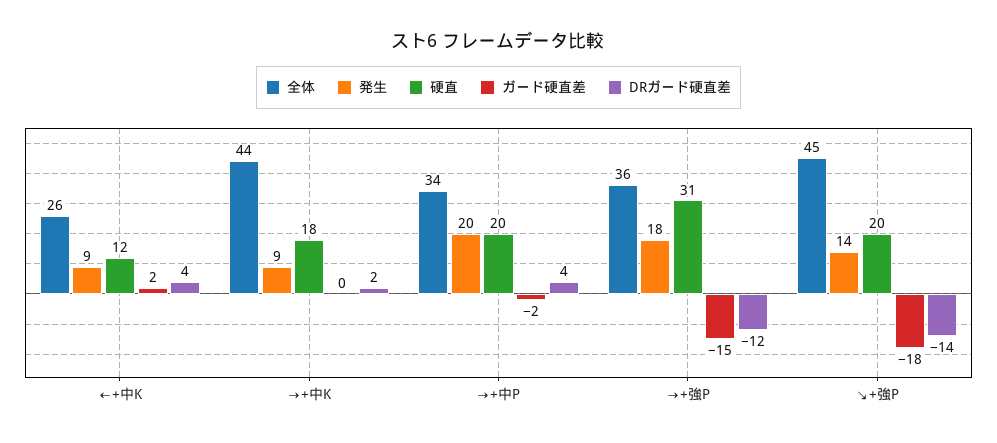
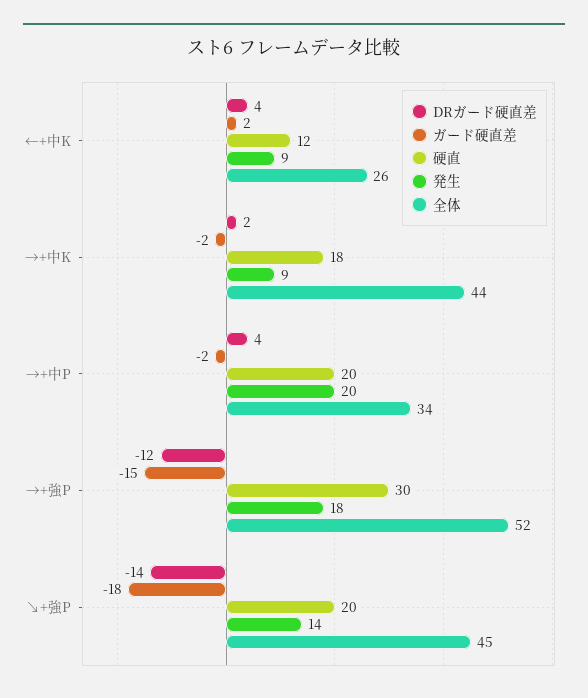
  {
    "全体": {
      "←+中K": 26,
      "→+中K": 44,
      "→+中P": 34,
-     "→+強P": 36,
+     "→+強P": 52,
      "↘+強P": 45
    },
    "発生": {
      "←+中K": 9,
      "→+中K": 9,
      "→+中P": 20,
      "→+強P": 18,
      "↘+強P": 14
    },
    "硬直": {
      "←+中K": 12,
      "→+中K": 18,
      "→+中P": 20,
-     "→+強P": 31,
+     "→+強P": 30,
      "↘+強P": 20
    },
    "ガード硬直差": {
      "←+中K": 2,
-     "→+中K": 0,
+     "→+中K": -2,
      "→+中P": -2,
      "→+強P": -15,
      "↘+強P": -18
    },
    "DRガード硬直差": {
      "←+中K": 4,
      "→+中K": 2,
      "→+中P": 4,
      "→+強P": -12,
      "↘+強P": -14
    }
  }

